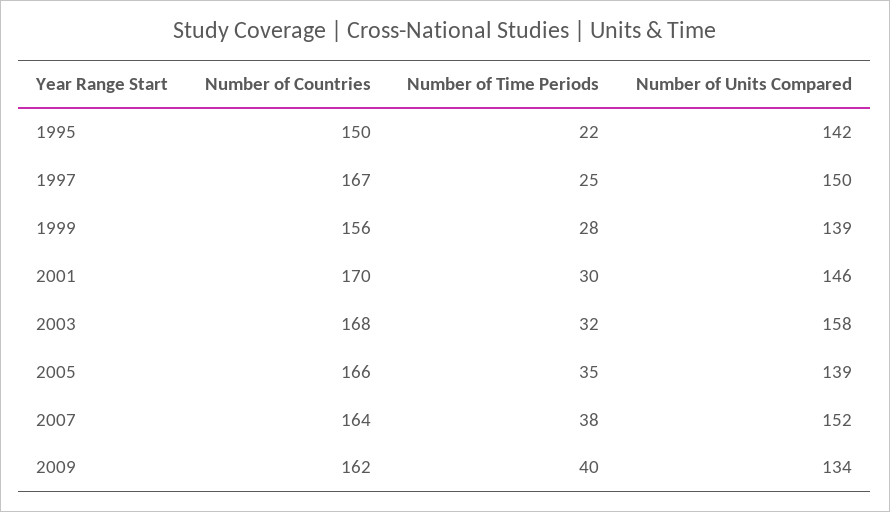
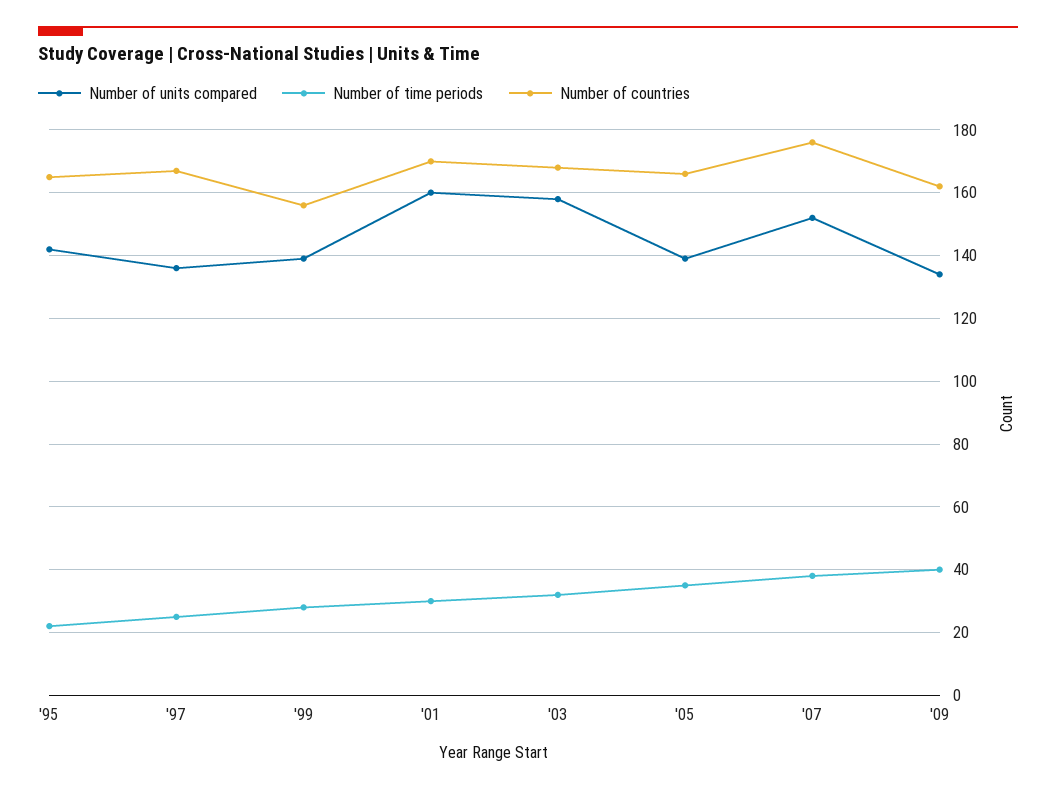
  {
    "Number of Countries": {
-     "1995": 150,
+     "1995": 165,
      "1997": 167,
      "1999": 156,
      "2001": 170,
      "2003": 168,
      "2005": 166,
-     "2007": 164,
+     "2007": 175,
      "2009": 162
    },
    "Number of Time Periods": {
      "1995": 22,
      "1997": 25,
      "1999": 28,
      "2001": 30,
      "2003": 32,
      "2005": 35,
      "2007": 38,
      "2009": 40
    },
    "Number of Units Compared": {
      "1995": 142,
-     "1997": 150,
+     "1997": 135,
      "1999": 139,
-     "2001": 146,
+     "2001": 160,
      "2003": 158,
      "2005": 139,
      "2007": 152,
      "2009": 134
    }
  }

